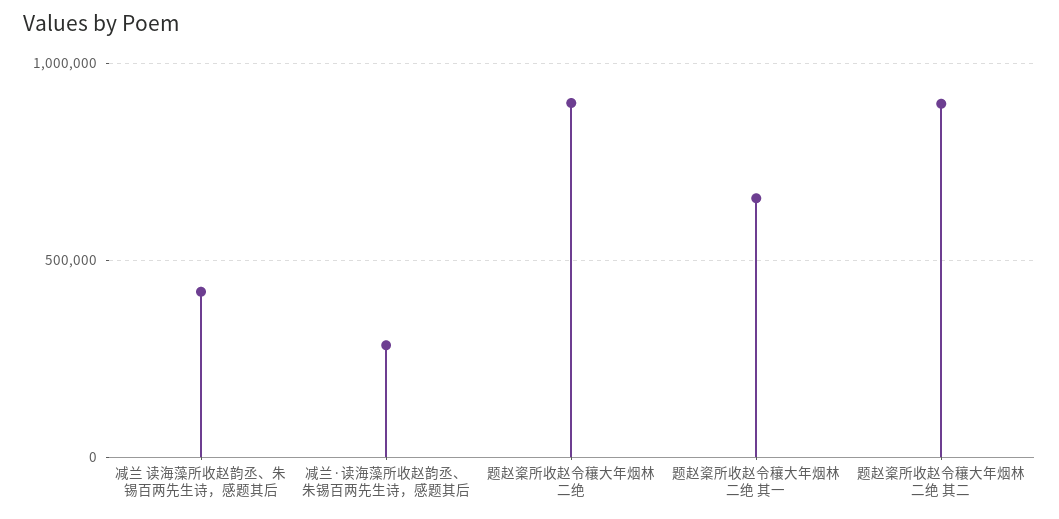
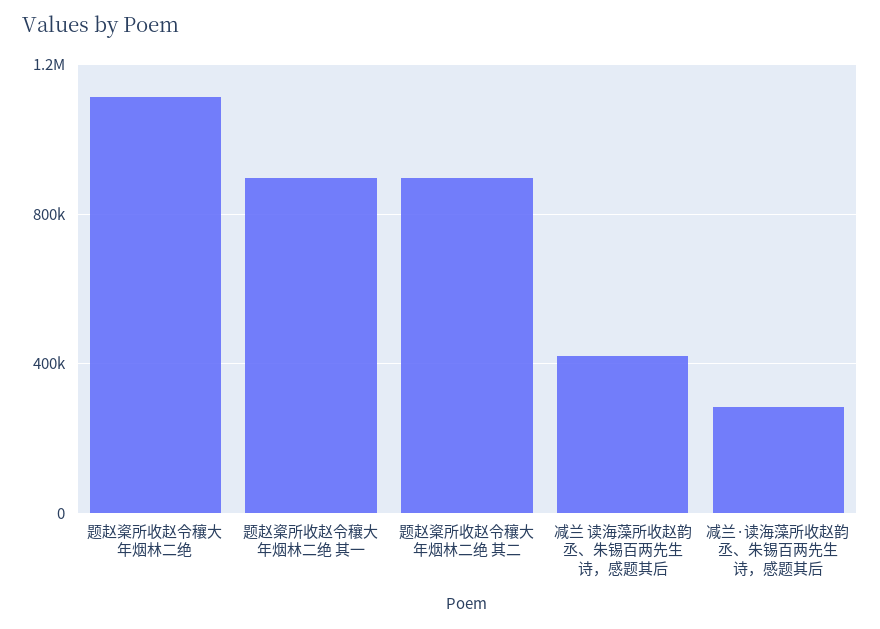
  {
    "减兰 读海藻所收赵韵丞、朱锡百两先生诗，感题其后": 400000,
    "减兰·读海藻所收赵韵丞、朱锡百两先生诗，感题其后": 300000,
-   "题赵楶所收赵令穰大年烟林二绝": 900000,
+   "题赵楶所收赵令穰大年烟林二绝": 1100000,
-   "题赵楶所收赵令穰大年烟林二绝 其一": 650000,
+   "题赵楶所收赵令穰大年烟林二绝 其一": 900000,
    "题赵楶所收赵令穰大年烟林二绝 其二": 900000
  }

